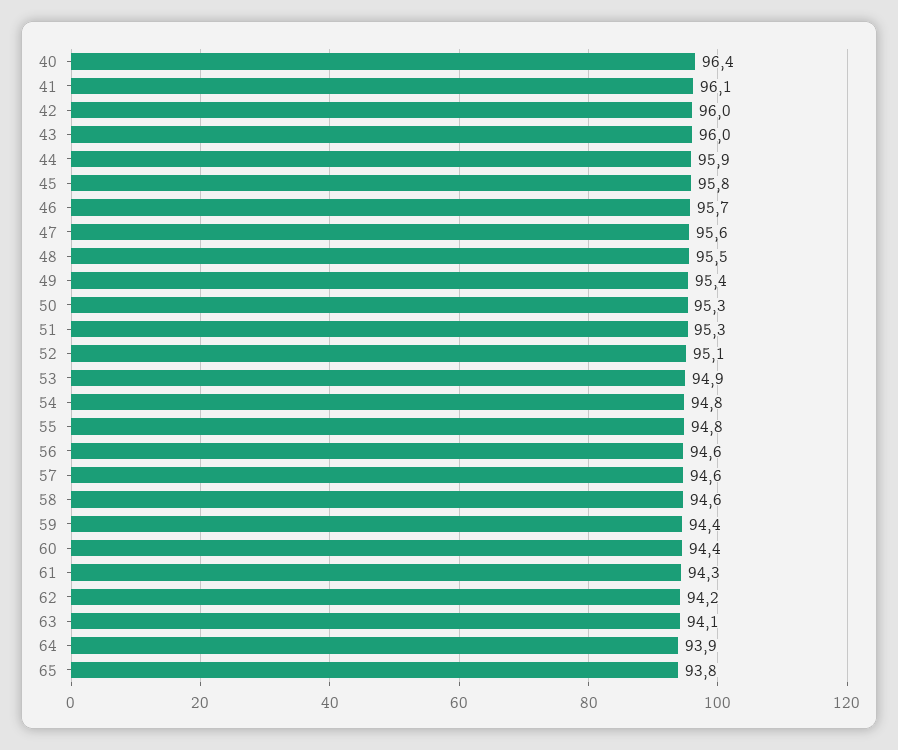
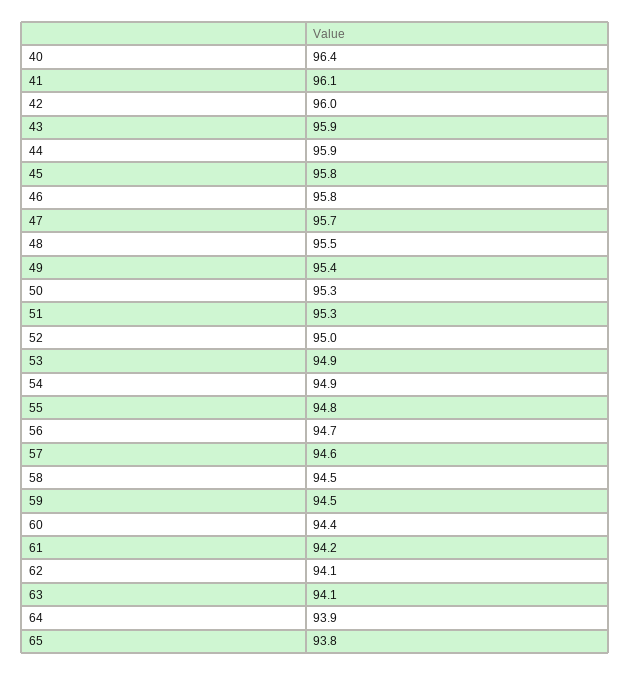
  {
    "40": 96.4,
    "41": 96.1,
    "42": 96,
-   "43": 96,
+   "43": 95.9,
    "44": 95.9,
    "45": 95.8,
-   "46": 95.7,
+   "46": 95.8,
-   "47": 95.6,
+   "47": 95.7,
    "48": 95.5,
    "49": 95.4,
    "50": 95.3,
    "51": 95.3,
-   "52": 95.1,
+   "52": 95,
    "53": 94.9,
-   "54": 94.8,
+   "54": 94.9,
    "55": 94.8,
-   "56": 94.6,
+   "56": 94.7,
    "57": 94.6,
-   "58": 94.6,
+   "58": 94.5,
-   "59": 94.4,
+   "59": 94.5,
    "60": 94.4,
-   "61": 94.3,
+   "61": 94.2,
-   "62": 94.2,
+   "62": 94.1,
    "63": 94.1,
    "64": 93.9,
    "65": 93.8
  }

